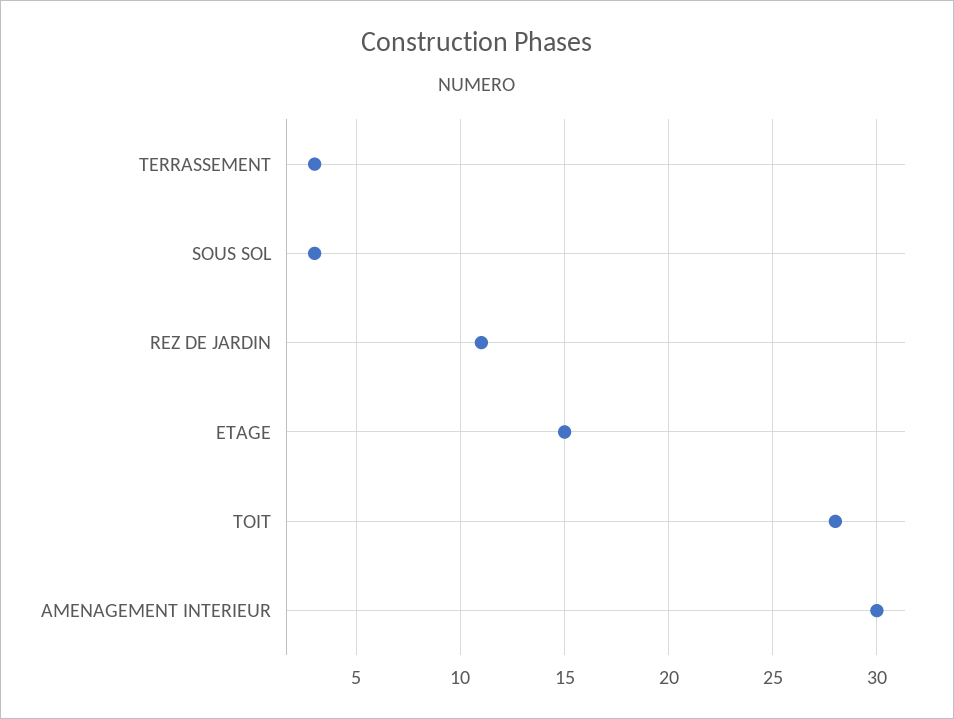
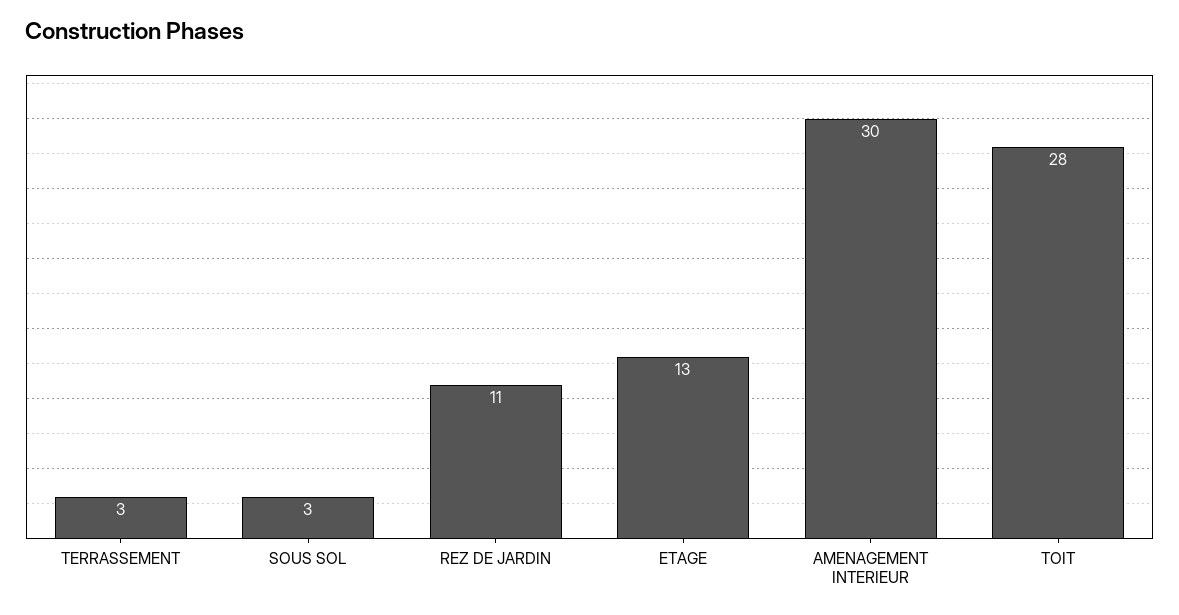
  {
    "TERRASSEMENT": 3,
    "SOUS SOL": 3,
    "REZ DE JARDIN": 11,
-   "ETAGE": 15,
+   "ETAGE": 13,
    "TOIT": 28,
    "AMENAGEMENT INTERIEUR": 30
  }

